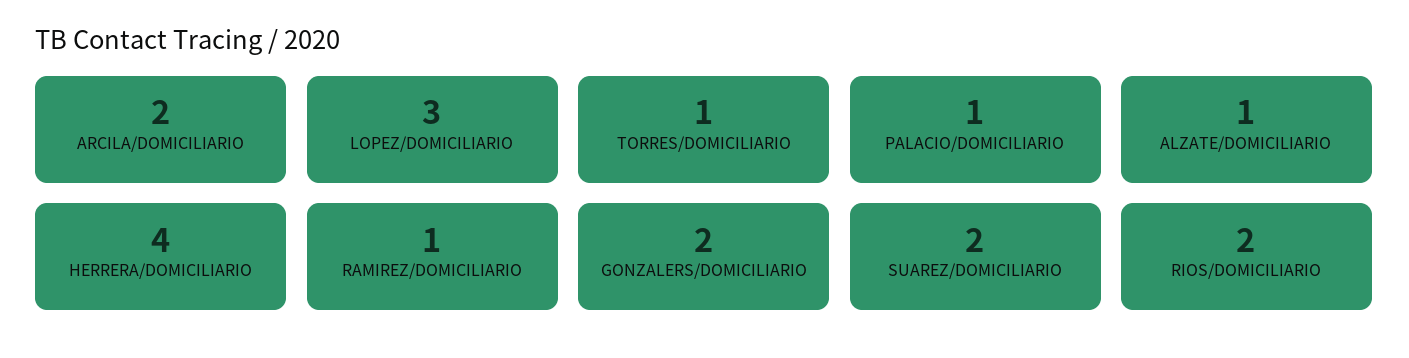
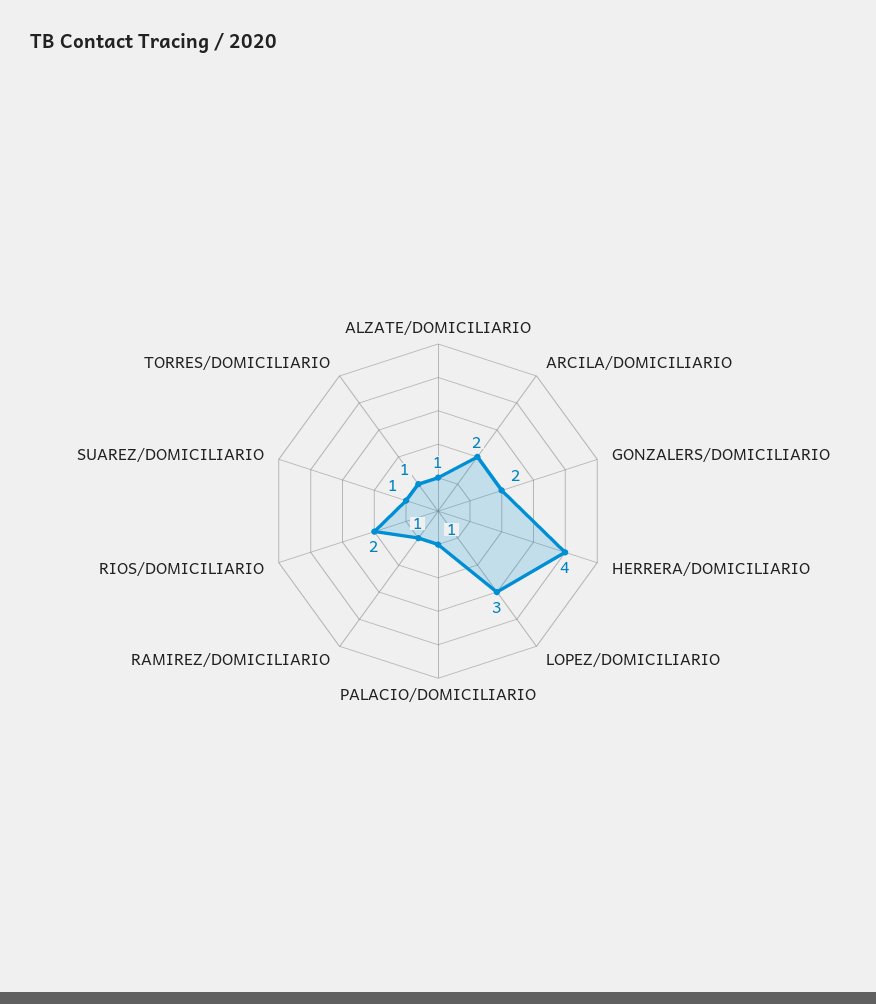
  {
    "ARCILA/DOMICILIARIO": 2,
    "LOPEZ/DOMICILIARIO": 3,
    "TORRES/DOMICILIARIO": 1,
    "PALACIO/DOMICILIARIO": 1,
    "ALZATE/DOMICILIARIO": 1,
    "HERRERA/DOMICILIARIO": 4,
    "RAMIREZ/DOMICILIARIO": 1,
    "GONZALERS/DOMICILIARIO": 2,
-   "SUAREZ/DOMICILIARIO": 2,
+   "SUAREZ/DOMICILIARIO": 1,
    "RIOS/DOMICILIARIO": 2
  }

